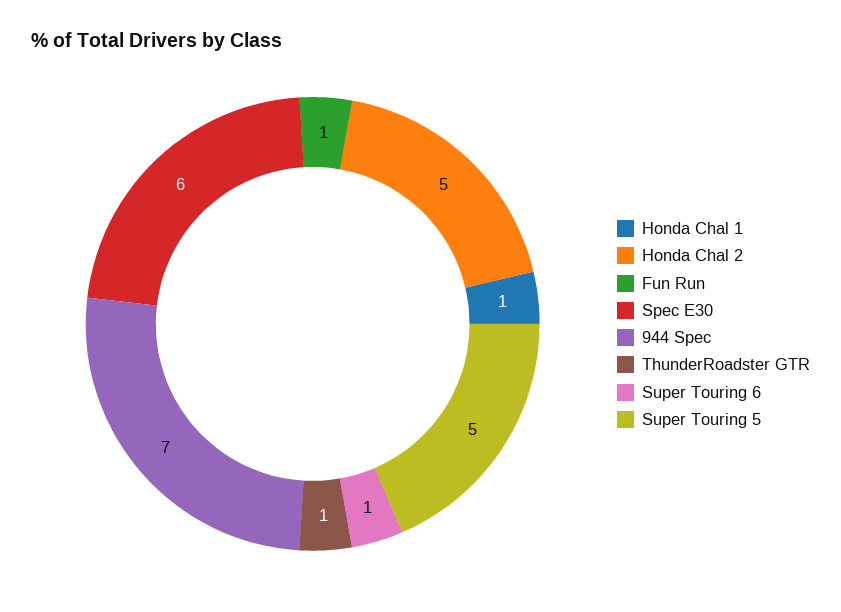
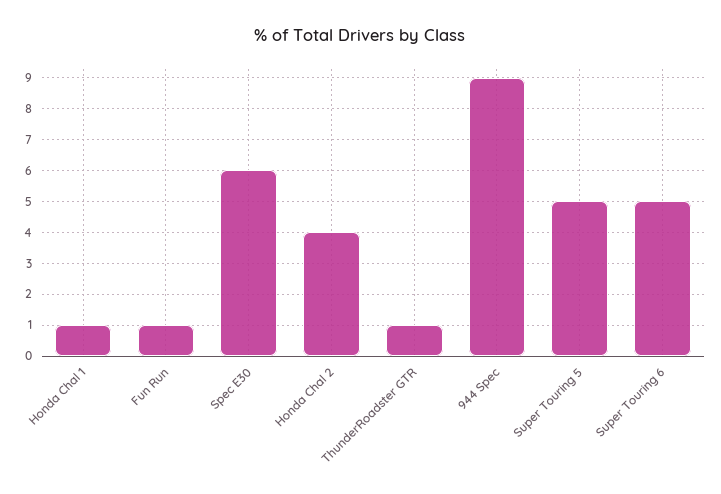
  {
    "Honda Chal 1": 1,
-   "Honda Chal 2": 5,
+   "Honda Chal 2": 4,
    "Fun Run": 1,
    "Spec E30": 6,
-   "944 Spec": 7,
+   "944 Spec": 9,
    "ThunderRoadster GTR": 1,
-   "Super Touring 6": 1,
+   "Super Touring 6": 5,
    "Super Touring 5": 5
  }

